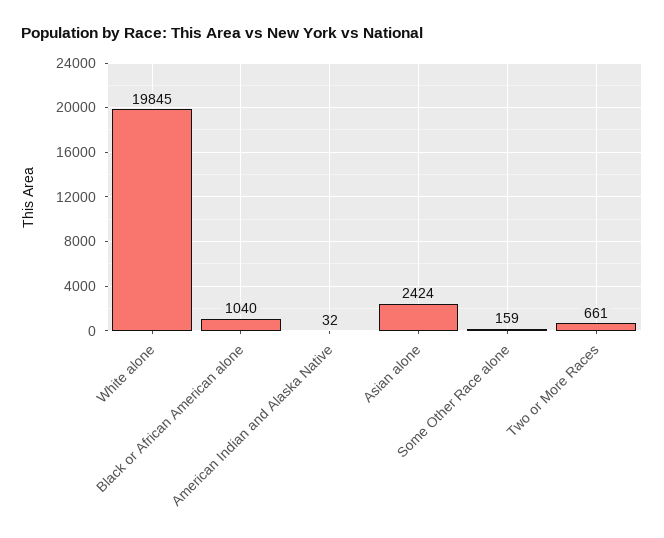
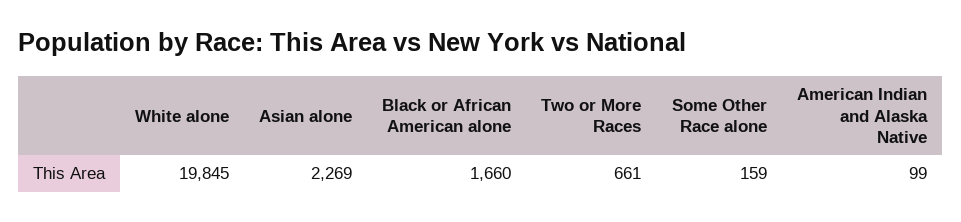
  {
    "White alone": 19845,
-   "Black or African American alone": 1040,
+   "Black or African American alone": 1660,
-   "American Indian and Alaska Native": 32,
+   "American Indian and Alaska Native": 99,
-   "Asian alone": 2424,
+   "Asian alone": 2269,
    "Some Other Race alone": 159,
    "Two or More Races": 661
  }

